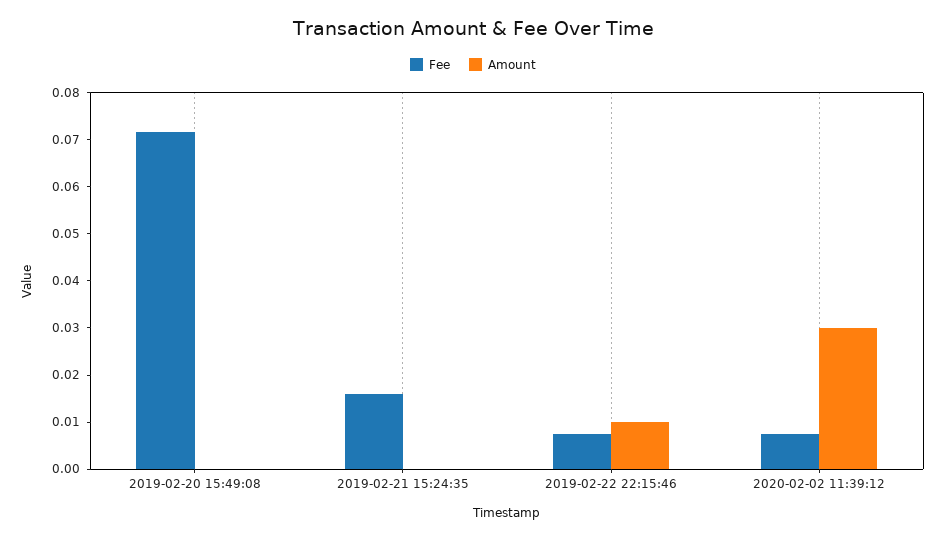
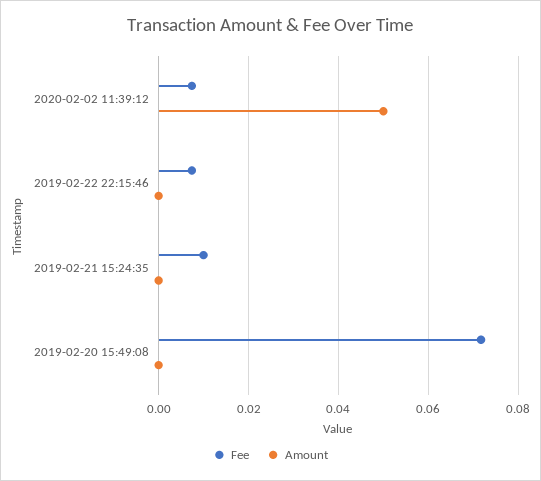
  {
    "Fee": {
      "2019-02-20 15:49:08": 0.072,
-     "2019-02-21 15:24:35": 0.016,
+     "2019-02-21 15:24:35": 0.01,
      "2019-02-22 22:15:46": 0.008,
      "2020-02-02 11:39:12": 0.008
    },
    "Amount": {
      "2019-02-20 15:49:08": 0,
      "2019-02-21 15:24:35": 0,
-     "2019-02-22 22:15:46": 0.01,
+     "2019-02-22 22:15:46": 0,
-     "2020-02-02 11:39:12": 0.03
+     "2020-02-02 11:39:12": 0.05
    }
  }

